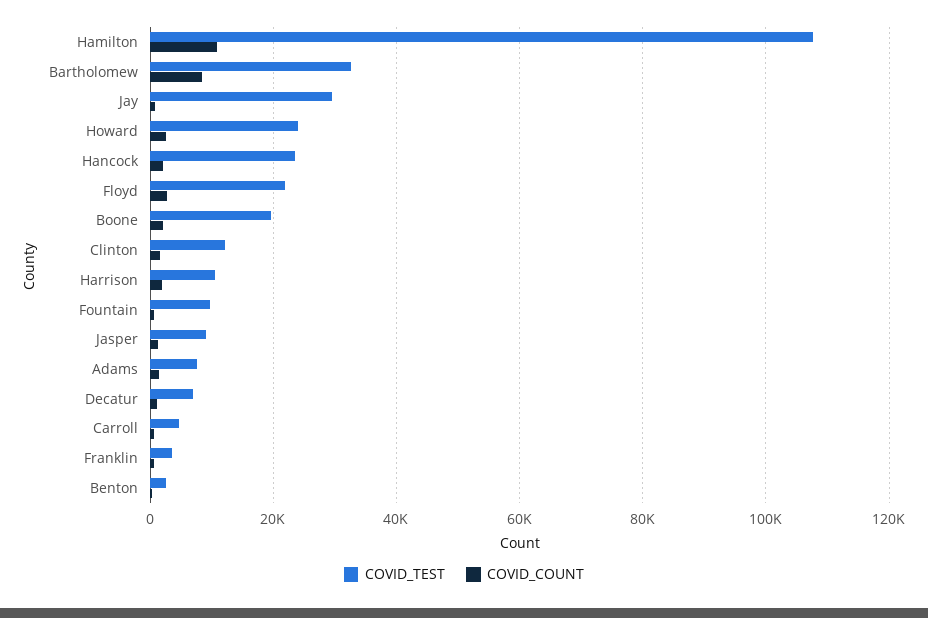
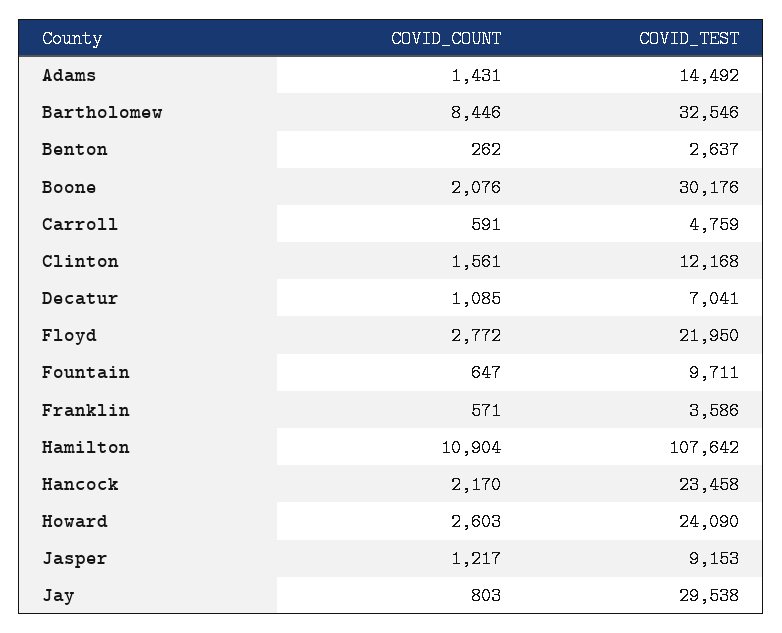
  {
    "COVID_TEST": {
      "Hamilton": 107642,
      "Bartholomew": 32546,
      "Jay": 29538,
      "Howard": 24090,
      "Hancock": 23458,
      "Floyd": 21950,
-     "Boone": 20000,
+     "Boone": 30176,
      "Clinton": 12168,
-     "Harrison": 10000,
      "Fountain": 9711,
      "Jasper": 9153,
-     "Adams": 8000,
+     "Adams": 14492,
      "Decatur": 7041,
      "Carroll": 4759,
      "Franklin": 3586,
      "Benton": 2637
    },
    "COVID_COUNT": {
      "Hamilton": 10904,
      "Bartholomew": 8446,
      "Jay": 803,
      "Howard": 2603,
      "Hancock": 2170,
      "Floyd": 2772,
      "Boone": 2076,
      "Clinton": 1561,
-     "Harrison": 2000,
      "Fountain": 647,
      "Jasper": 1217,
      "Adams": 1431,
      "Decatur": 1085,
      "Carroll": 591,
      "Franklin": 571,
      "Benton": 262
    }
  }

